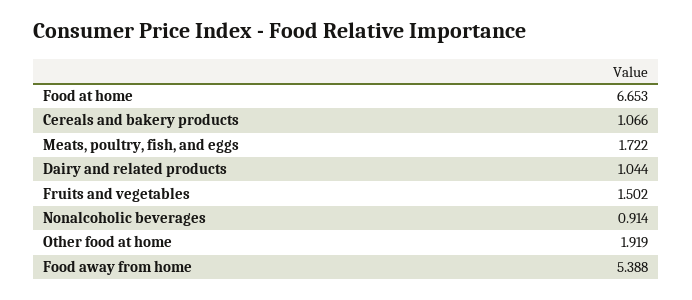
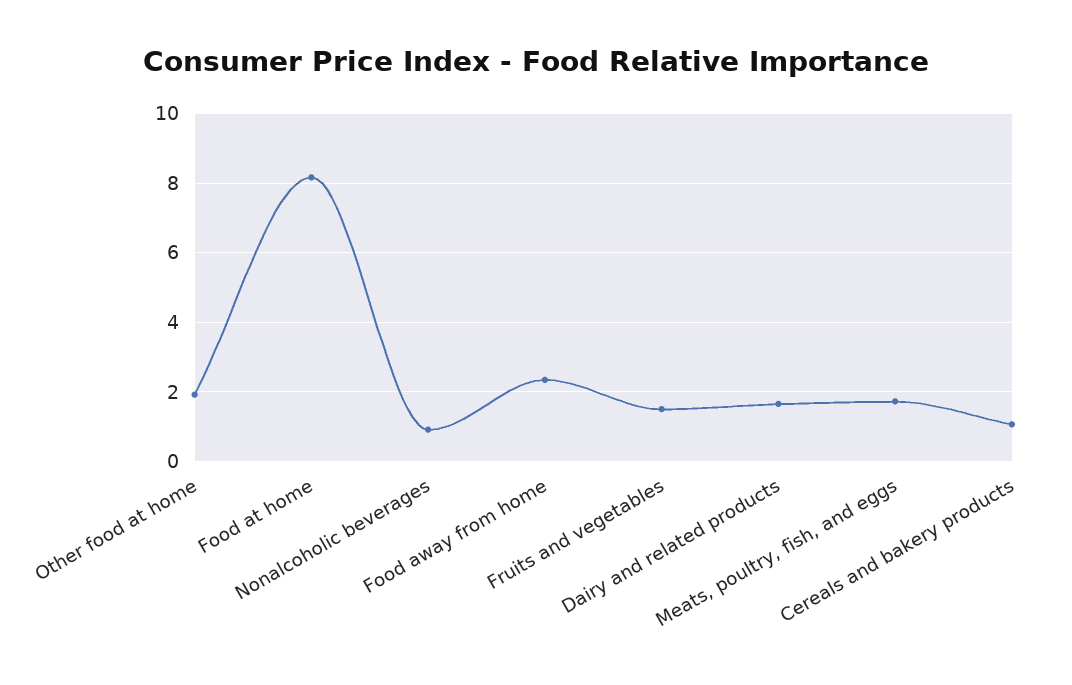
  {
-   "Food at home": 6.653,
+   "Food at home": 8.2,
    "Cereals and bakery products": 1.066,
    "Meats, poultry, fish, and eggs": 1.722,
-   "Dairy and related products": 1.044,
+   "Dairy and related products": 1.6,
    "Fruits and vegetables": 1.502,
    "Nonalcoholic beverages": 0.914,
    "Other food at home": 1.919,
-   "Food away from home": 5.388
+   "Food away from home": 2.4
  }

